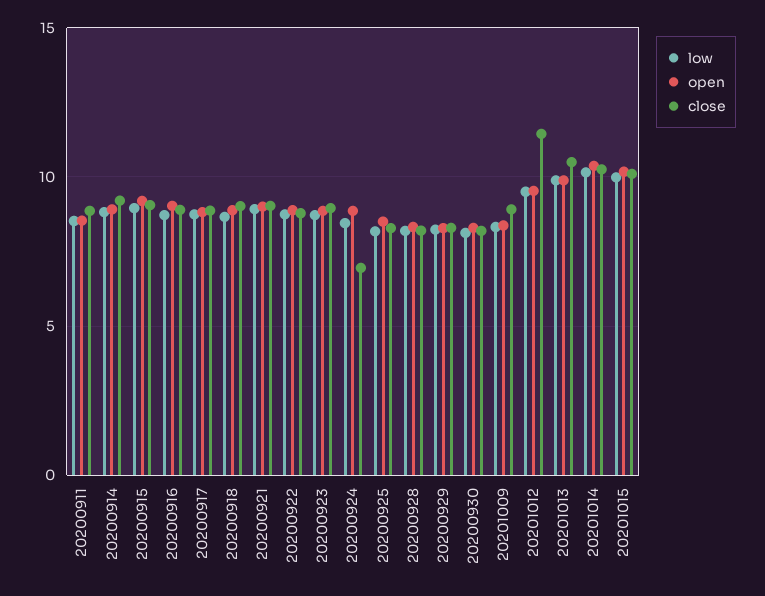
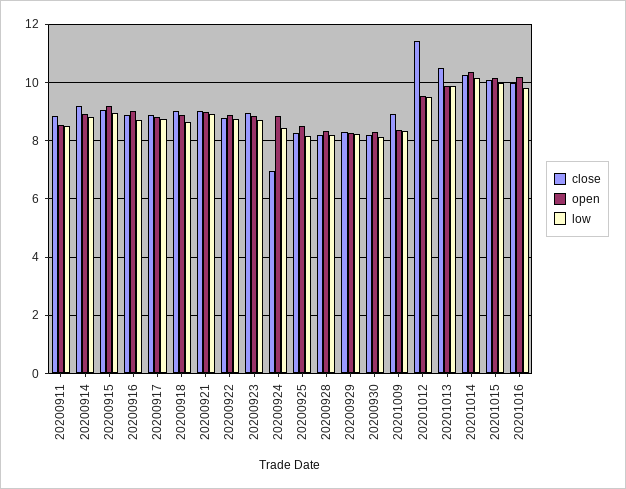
  {
    "low": {
      "20200911": 8.5,
      "20200914": 8.75,
      "20200915": 9,
      "20200916": 8.75,
      "20200917": 8.75,
      "20200918": 8.75,
      "20200921": 9,
      "20200922": 8.75,
      "20200923": 8.75,
      "20200924": 8.5,
      "20200925": 8.25,
      "20200928": 8.25,
      "20200929": 8.25,
      "20200930": 8,
      "20201009": 8.25,
      "20201012": 9.5,
      "20201013": 10,
      "20201014": 10.25,
-     "20201015": 10
+     "20201015": 10,
+     "20201016": 9.75
    },
    "open": {
      "20200911": 8.5,
      "20200914": 9,
      "20200915": 9.25,
      "20200916": 9,
      "20200917": 8.75,
      "20200918": 9,
      "20200921": 9,
      "20200922": 9,
      "20200923": 8.75,
      "20200924": 8.75,
      "20200925": 8.5,
      "20200928": 8.25,
      "20200929": 8.25,
      "20200930": 8.25,
      "20201009": 8.25,
      "20201012": 9.5,
      "20201013": 10,
      "20201014": 10.25,
-     "20201015": 10.25
+     "20201015": 10.25,
+     "20201016": 10.25
    },
    "close": {
      "20200911": 8.75,
      "20200914": 9.25,
      "20200915": 9,
      "20200916": 9,
      "20200917": 8.75,
      "20200918": 9,
      "20200921": 9,
      "20200922": 8.75,
      "20200923": 9,
      "20200924": 7,
      "20200925": 8.25,
      "20200928": 8.25,
      "20200929": 8.25,
      "20200930": 8.25,
      "20201009": 9,
      "20201012": 11.5,
      "20201013": 10.5,
      "20201014": 10.25,
-     "20201015": 10
+     "20201015": 10,
+     "20201016": 10
    }
  }

